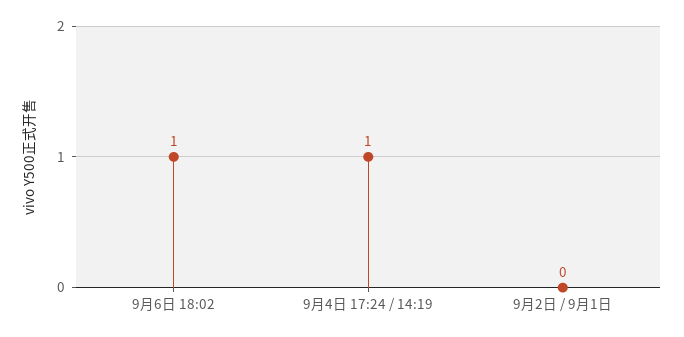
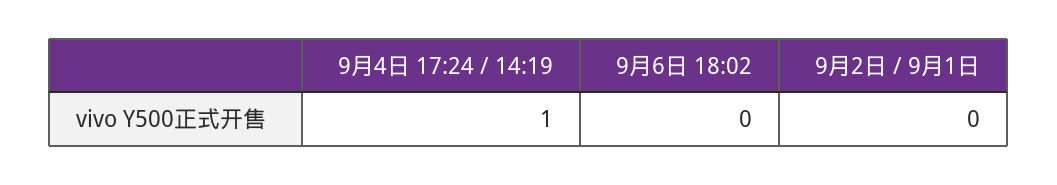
  {
-   "9月6日 18:02": 1,
+   "9月6日 18:02": 0,
    "9月4日 17:24 / 14:19": 1,
    "9月2日 / 9月1日": 0
  }

